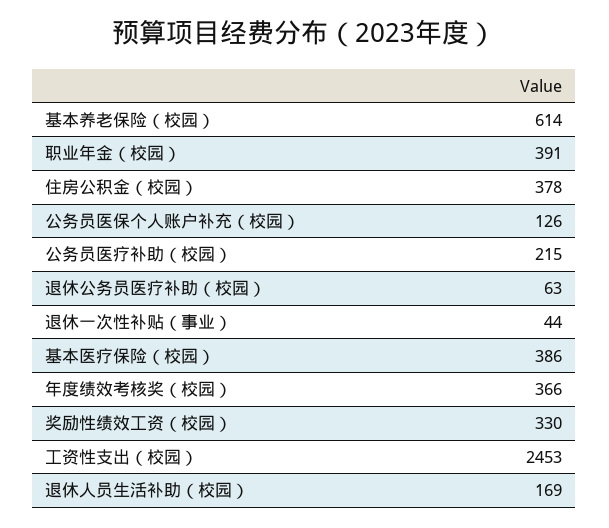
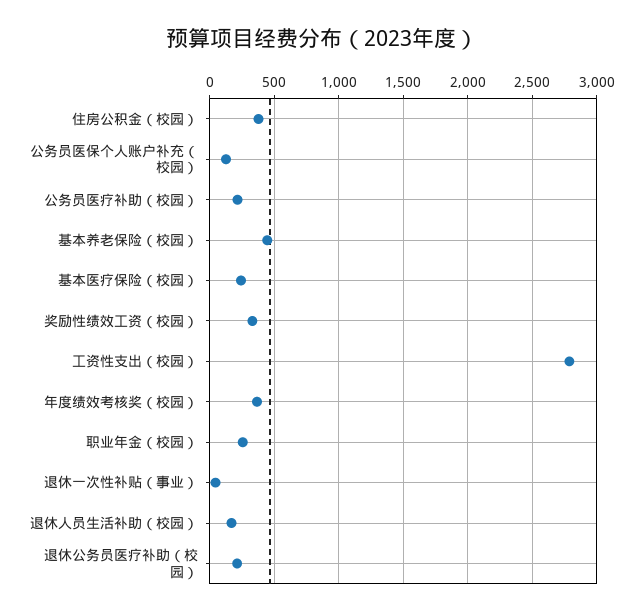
  {
-   "基本养老保险（校园）": 614,
+   "基本养老保险（校园）": 450,
-   "职业年金（校园）": 391,
+   "职业年金（校园）": 250,
    "住房公积金（校园）": 378,
    "公务员医保个人账户补充（校园）": 126,
    "公务员医疗补助（校园）": 215,
-   "退休公务员医疗补助（校园）": 63,
+   "退休公务员医疗补助（校园）": 200,
    "退休一次性补贴（事业）": 44,
-   "基本医疗保险（校园）": 386,
+   "基本医疗保险（校园）": 250,
    "年度绩效考核奖（校园）": 366,
    "奖励性绩效工资（校园）": 330,
-   "工资性支出（校园）": 2453,
+   "工资性支出（校园）": 2800,
    "退休人员生活补助（校园）": 169
  }

